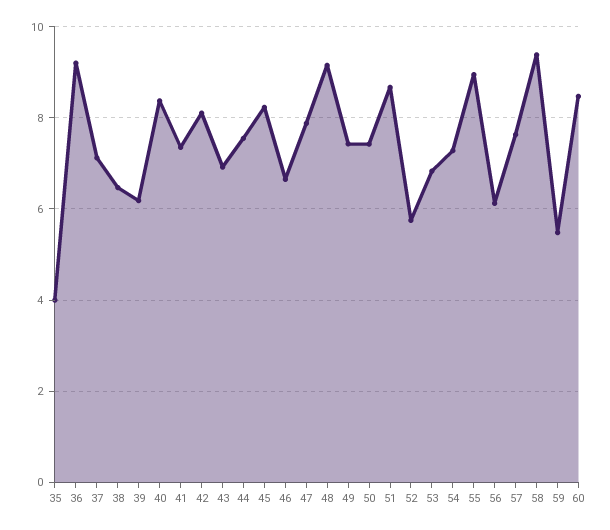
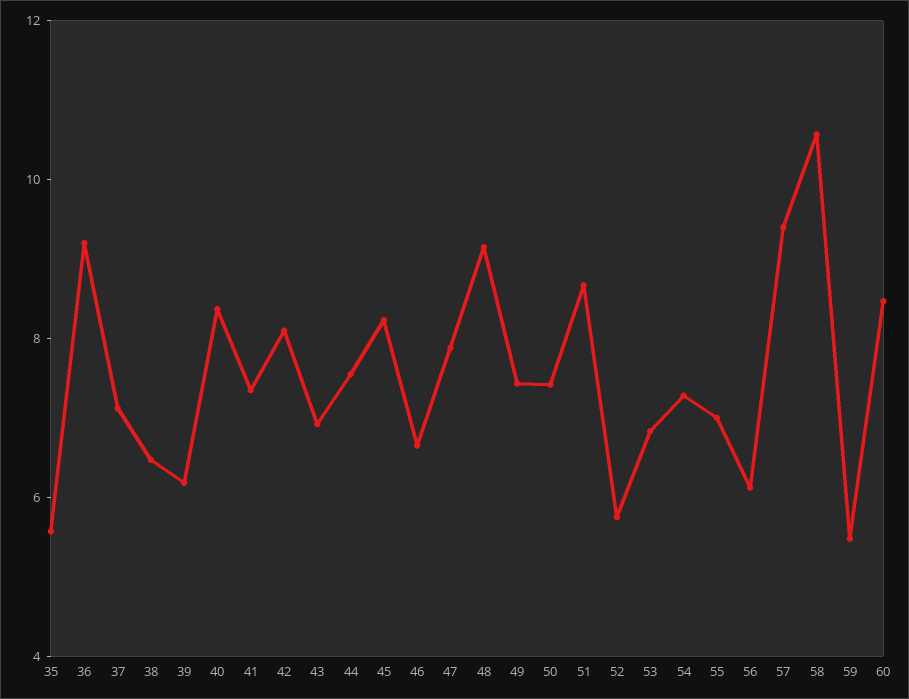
  {
-   "35": 4,
+   "35": 5.5,
    "36": 9.2,
    "37": 7.2,
    "38": 6.4,
    "39": 6.2,
    "40": 8.4,
    "41": 7.4,
    "42": 8.2,
    "43": 7,
    "44": 7.6,
    "45": 8.2,
    "46": 6.6,
    "47": 7.8,
    "48": 9.2,
    "49": 7.4,
    "50": 7.4,
    "51": 8.6,
    "52": 5.8,
    "53": 6.8,
    "54": 7.2,
-   "55": 9,
+   "55": 7,
    "56": 6.2,
-   "57": 7.6,
+   "57": 9.5,
-   "58": 9.4,
+   "58": 10.5,
    "59": 5.4,
    "60": 8.4
  }

